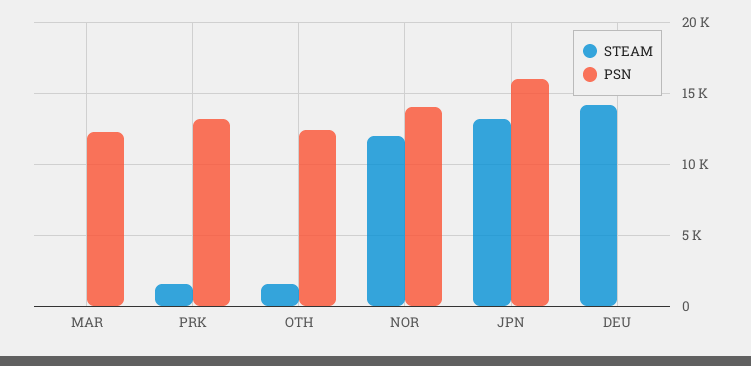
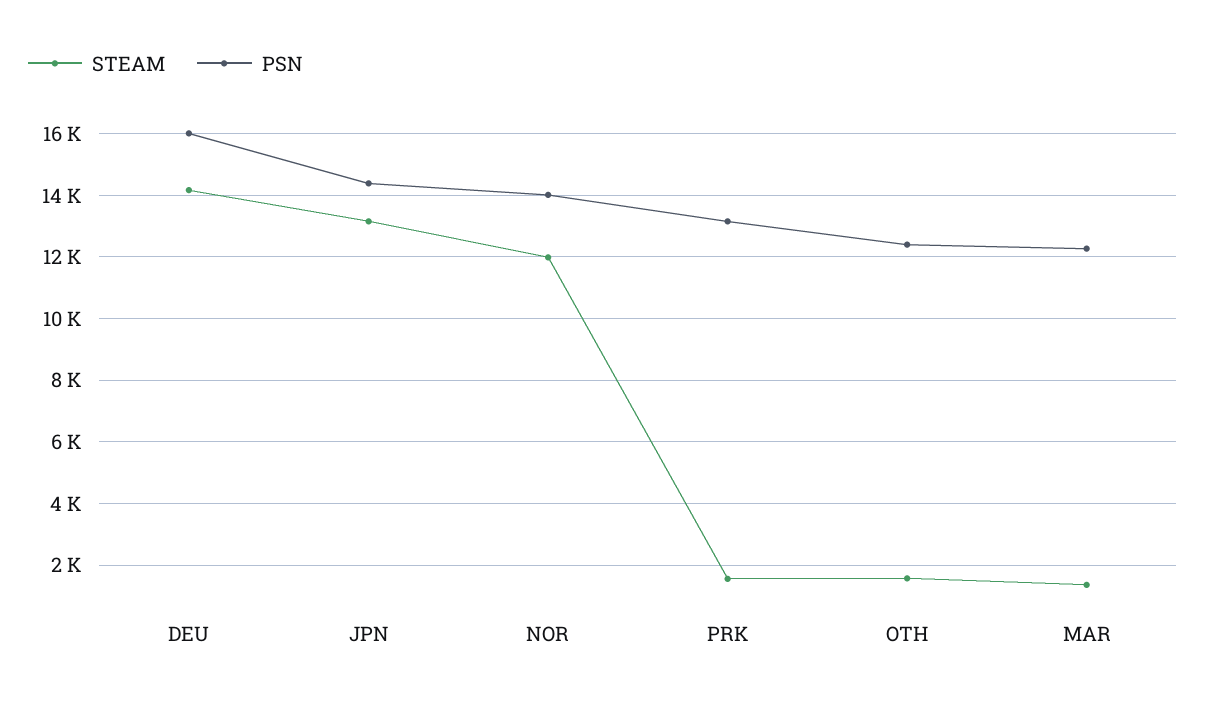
  {
    "STEAM": {
-     "MAR": 0,
+     "MAR": 1400,
      "PRK": 1600,
      "OTH": 1600,
      "NOR": 12000,
      "JPN": 13200,
      "DEU": 14200
    },
    "PSN": {
      "MAR": 12200,
      "PRK": 13200,
      "OTH": 12400,
      "NOR": 14000,
-     "JPN": 16000,
+     "JPN": 14400,
-     "DEU": 0
+     "DEU": 16000
    }
  }

